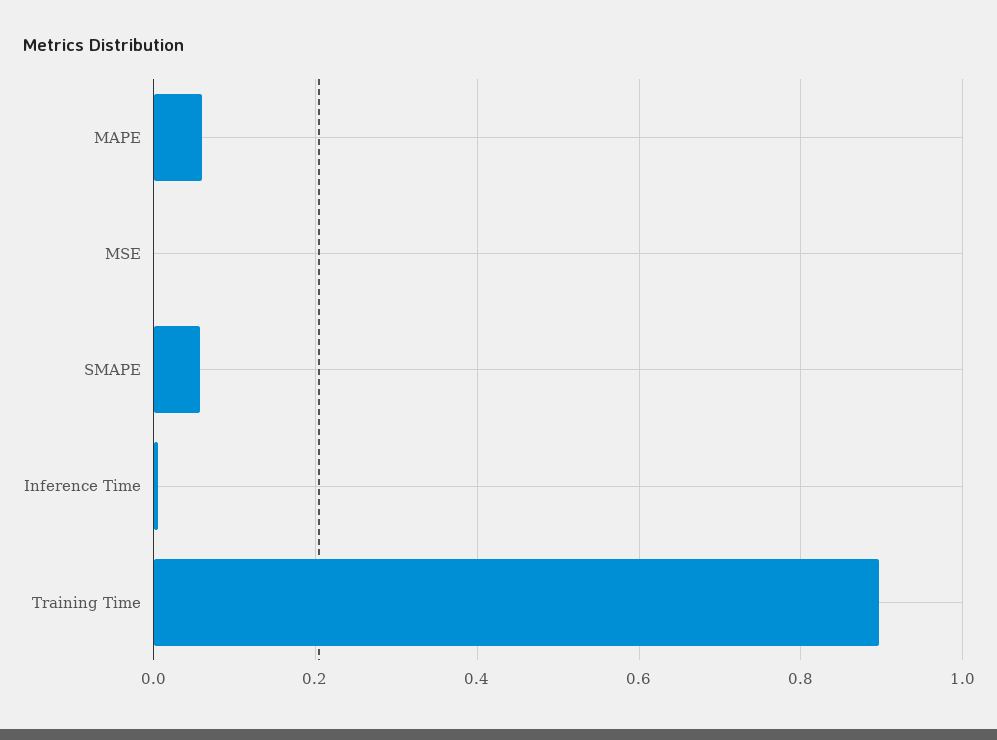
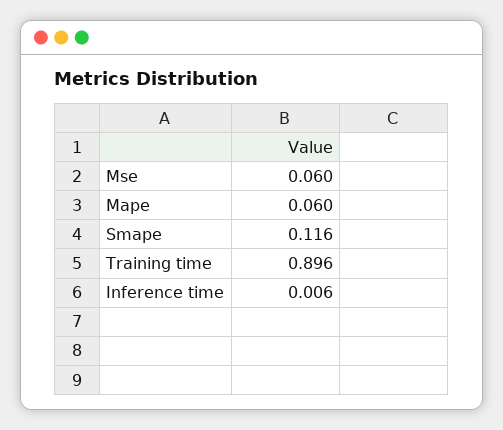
  {
    "MAPE": 0.06,
-   "MSE": 0,
+   "MSE": 0.06,
-   "SMAPE": 0.06,
+   "SMAPE": 0.116,
    "Inference Time": 0.006,
    "Training Time": 0.896
  }

